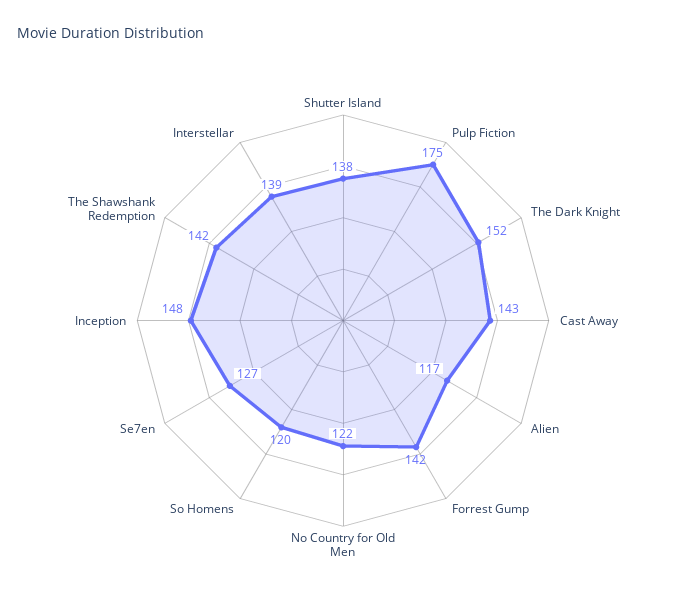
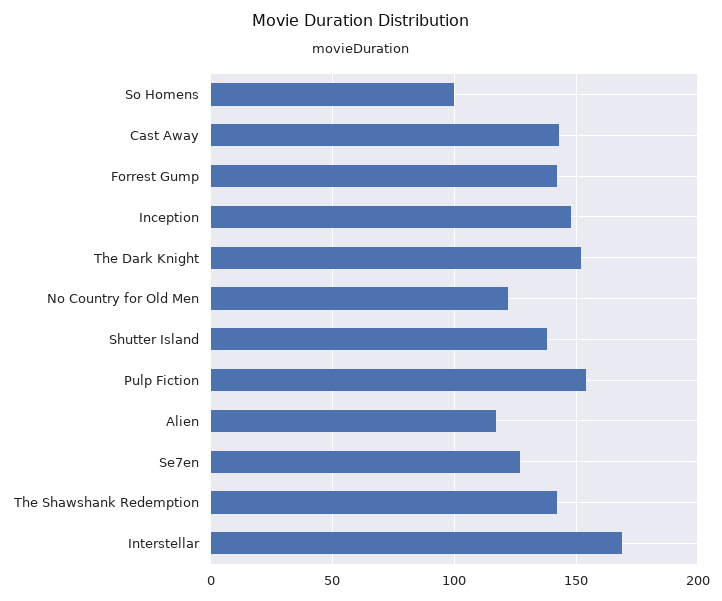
  {
    "Shutter Island": 138,
-   "Pulp Fiction": 175,
+   "Pulp Fiction": 155,
    "The Dark Knight": 152,
    "Cast Away": 143,
    "Alien": 117,
    "Forrest Gump": 142,
    "No Country for Old Men": 122,
-   "So Homens": 120,
+   "So Homens": 100,
    "Se7en": 127,
    "Inception": 148,
    "The Shawshank Redemption": 142,
-   "Interstellar": 139
+   "Interstellar": 170
  }

